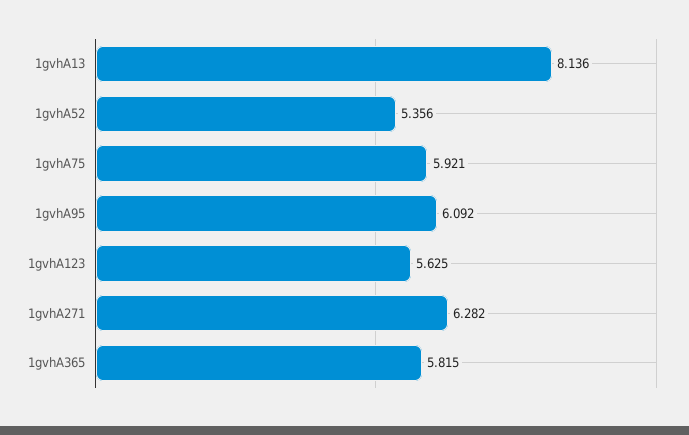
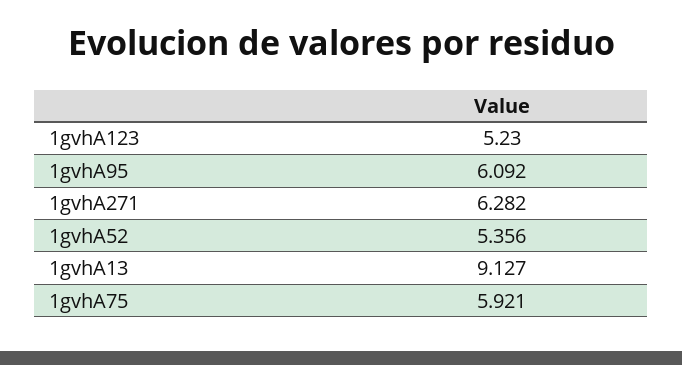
  {
-   "1gvhA13": 8.136,
+   "1gvhA13": 9.127,
    "1gvhA52": 5.356,
    "1gvhA75": 5.921,
    "1gvhA95": 6.092,
-   "1gvhA123": 5.625,
+   "1gvhA123": 5.23,
-   "1gvhA271": 6.282,
+   "1gvhA271": 6.282
-   "1gvhA365": 5.815
  }

